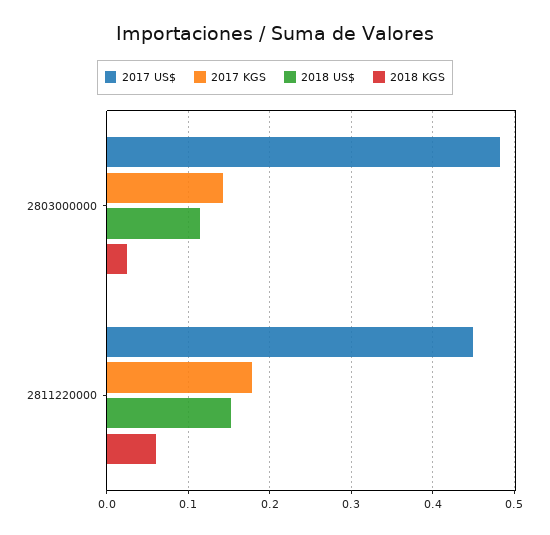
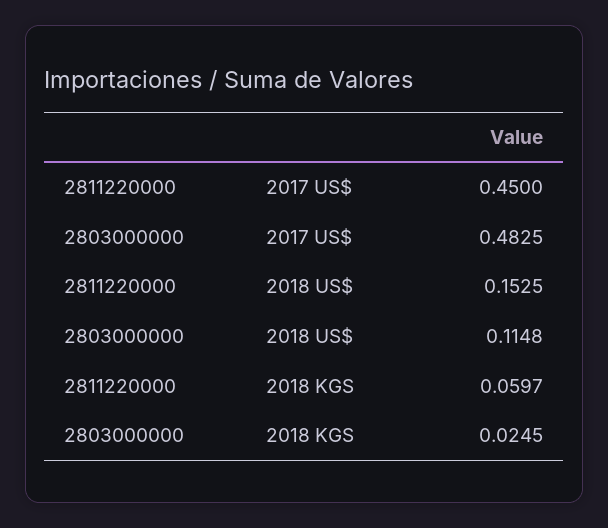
  {
    "2017 US$": {
      "2803000000": 0.4825,
      "2811220000": 0.45
    },
-   "2017 KGS": {
-     "2803000000": 0.14,
-     "2811220000": 0.18
-   },
    "2018 US$": {
      "2803000000": 0.1148,
      "2811220000": 0.1525
    },
    "2018 KGS": {
      "2803000000": 0.0245,
      "2811220000": 0.0597
    }
  }

